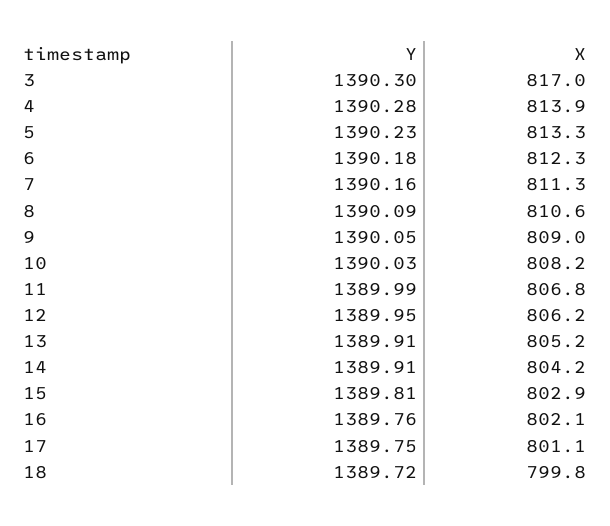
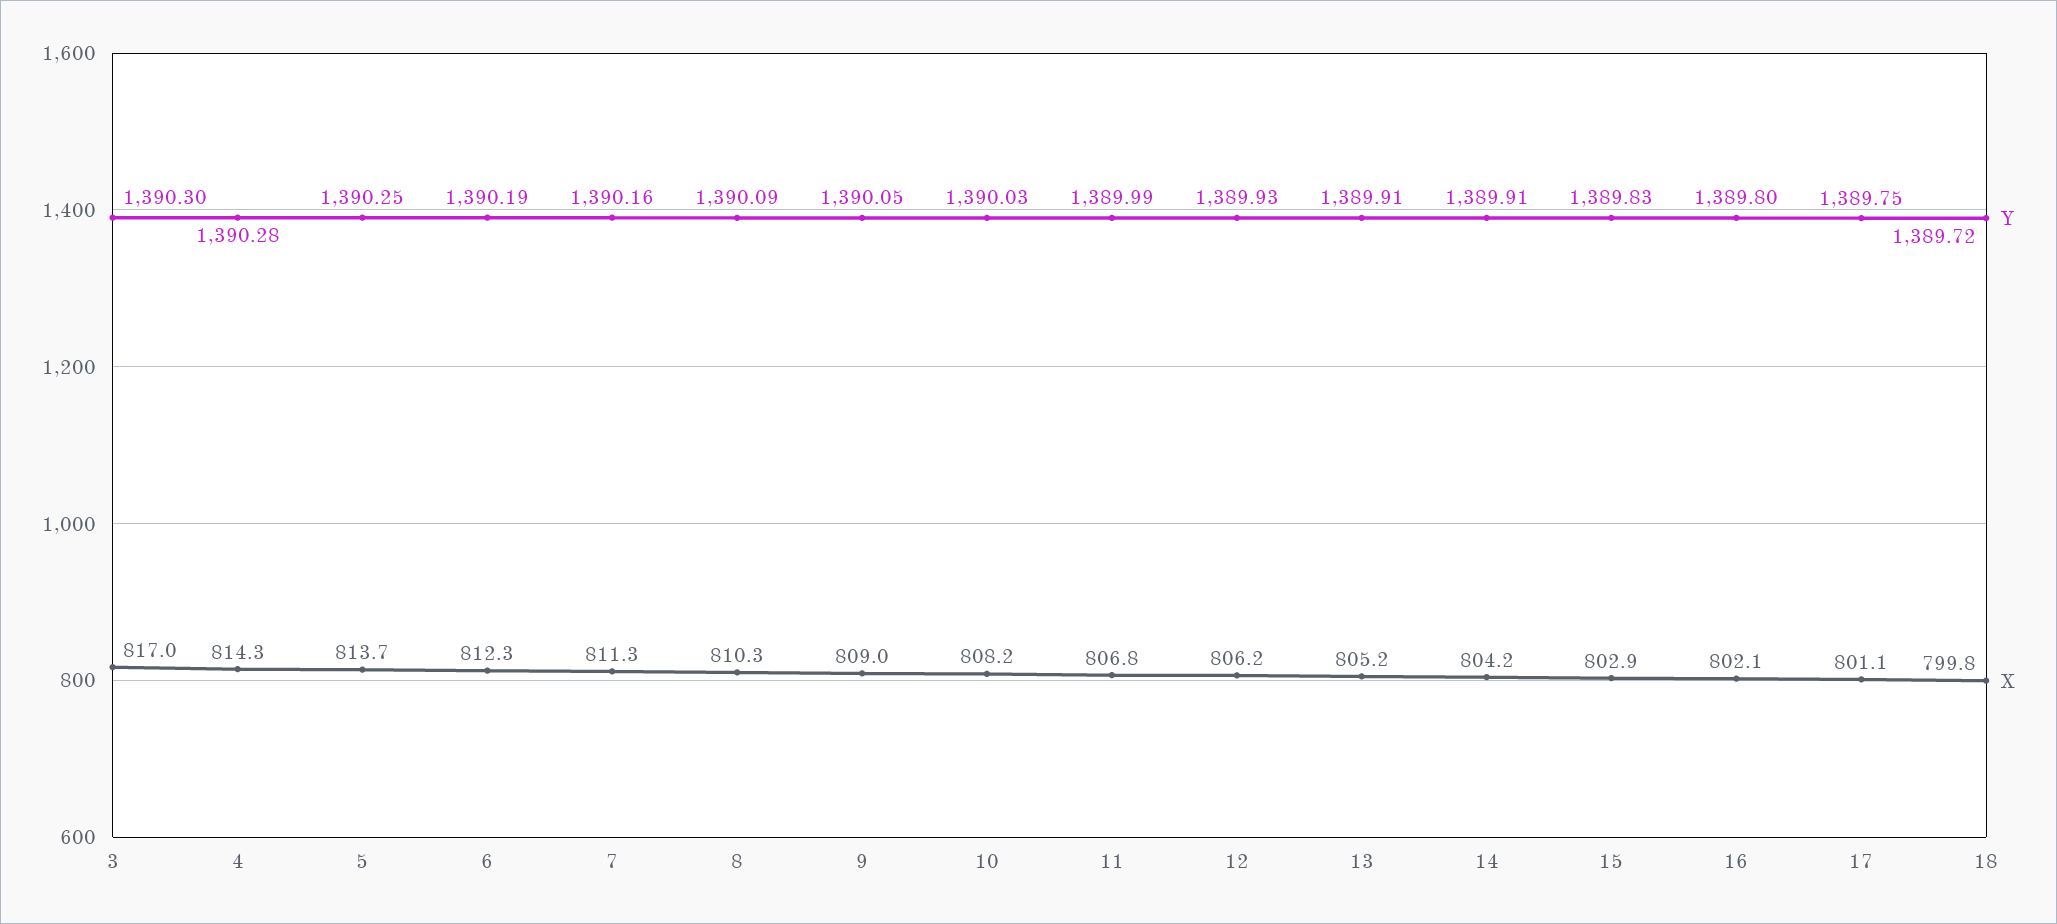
  {
    "Y": {
      "3": 1390.3,
      "4": 1390.28,
-     "5": 1390.23,
+     "5": 1390.25,
-     "6": 1390.18,
+     "6": 1390.19,
      "7": 1390.16,
      "8": 1390.09,
      "9": 1390.05,
      "10": 1390.03,
      "11": 1389.99,
-     "12": 1389.95,
+     "12": 1389.93,
      "13": 1389.91,
      "14": 1389.91,
-     "15": 1389.81,
+     "15": 1389.83,
-     "16": 1389.76,
+     "16": 1389.8,
      "17": 1389.75,
      "18": 1389.72
    },
    "X": {
      "3": 817,
-     "4": 813.9,
+     "4": 814.3,
-     "5": 813.3,
+     "5": 813.7,
      "6": 812.3,
      "7": 811.3,
-     "8": 810.6,
+     "8": 810.3,
      "9": 809,
      "10": 808.2,
      "11": 806.8,
      "12": 806.2,
      "13": 805.2,
      "14": 804.2,
      "15": 802.9,
      "16": 802.1,
      "17": 801.1,
      "18": 799.8
    }
  }

